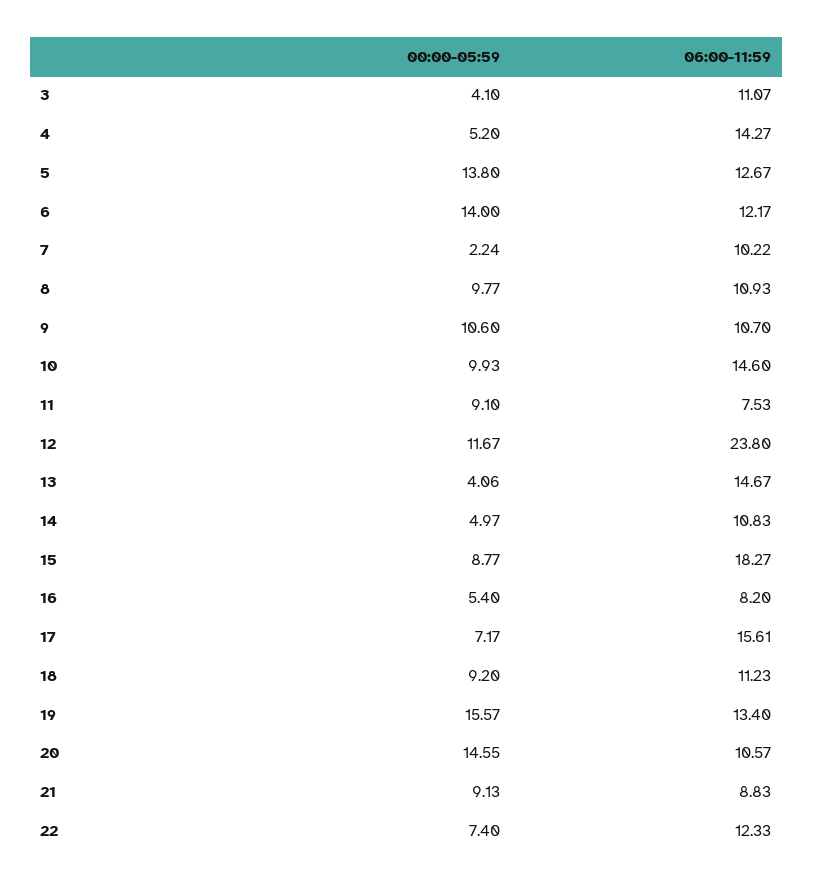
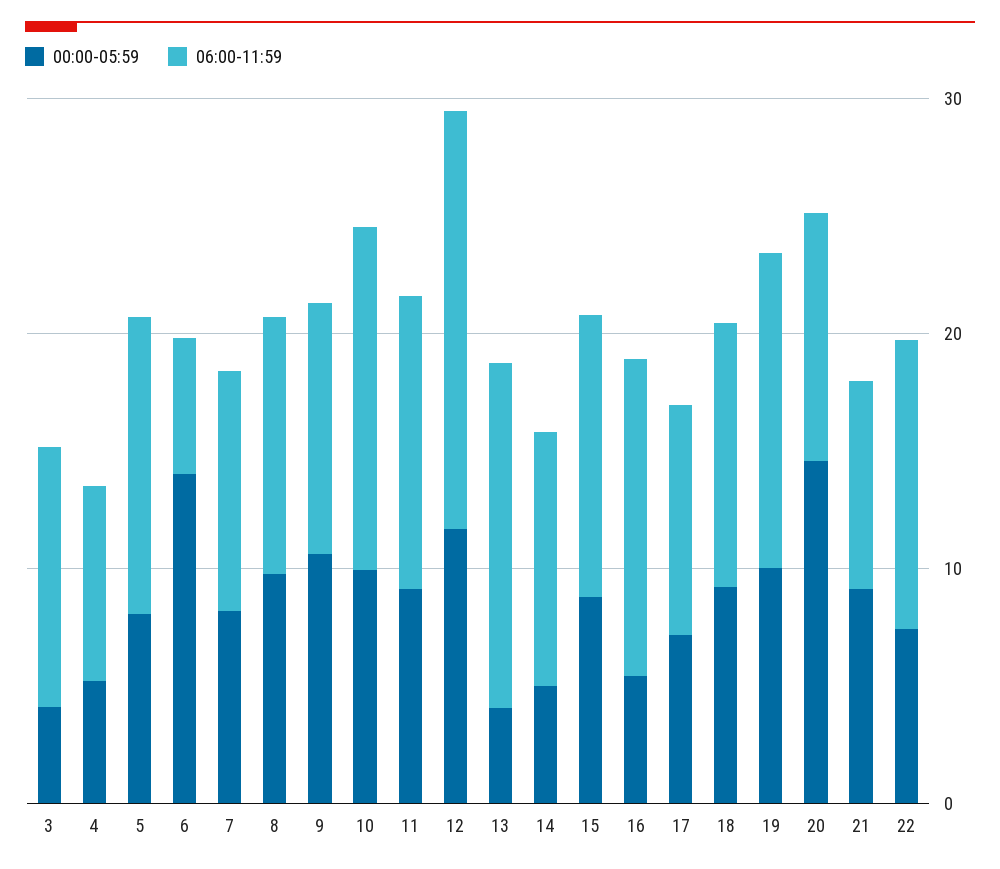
  {
    "00:00-05:59": {
      "3": 4.1,
      "4": 5.2,
-     "5": 13.8,
+     "5": 8,
      "6": 14,
-     "7": 2.24,
+     "7": 8,
      "8": 9.77,
      "9": 10.6,
      "10": 9.93,
      "11": 9.1,
      "12": 11.67,
      "13": 4.06,
      "14": 4.97,
      "15": 8.77,
      "16": 5.4,
      "17": 7.17,
      "18": 9.2,
-     "19": 15.57,
+     "19": 10,
      "20": 14.55,
      "21": 9.13,
      "22": 7.4
    },
    "06:00-11:59": {
      "3": 11.07,
-     "4": 14.27,
+     "4": 8,
      "5": 12.67,
-     "6": 12.17,
+     "6": 6,
      "7": 10.22,
      "8": 10.93,
      "9": 10.7,
      "10": 14.6,
-     "11": 7.53,
+     "11": 12,
-     "12": 23.8,
+     "12": 18,
      "13": 14.67,
      "14": 10.83,
-     "15": 18.27,
+     "15": 12,
-     "16": 8.2,
+     "16": 14,
-     "17": 15.61,
+     "17": 10,
      "18": 11.23,
      "19": 13.4,
      "20": 10.57,
      "21": 8.83,
      "22": 12.33
    }
  }

